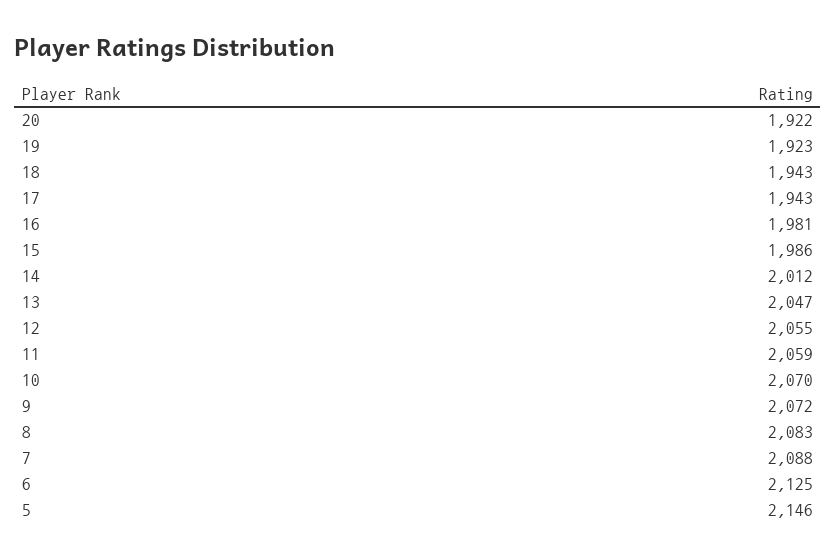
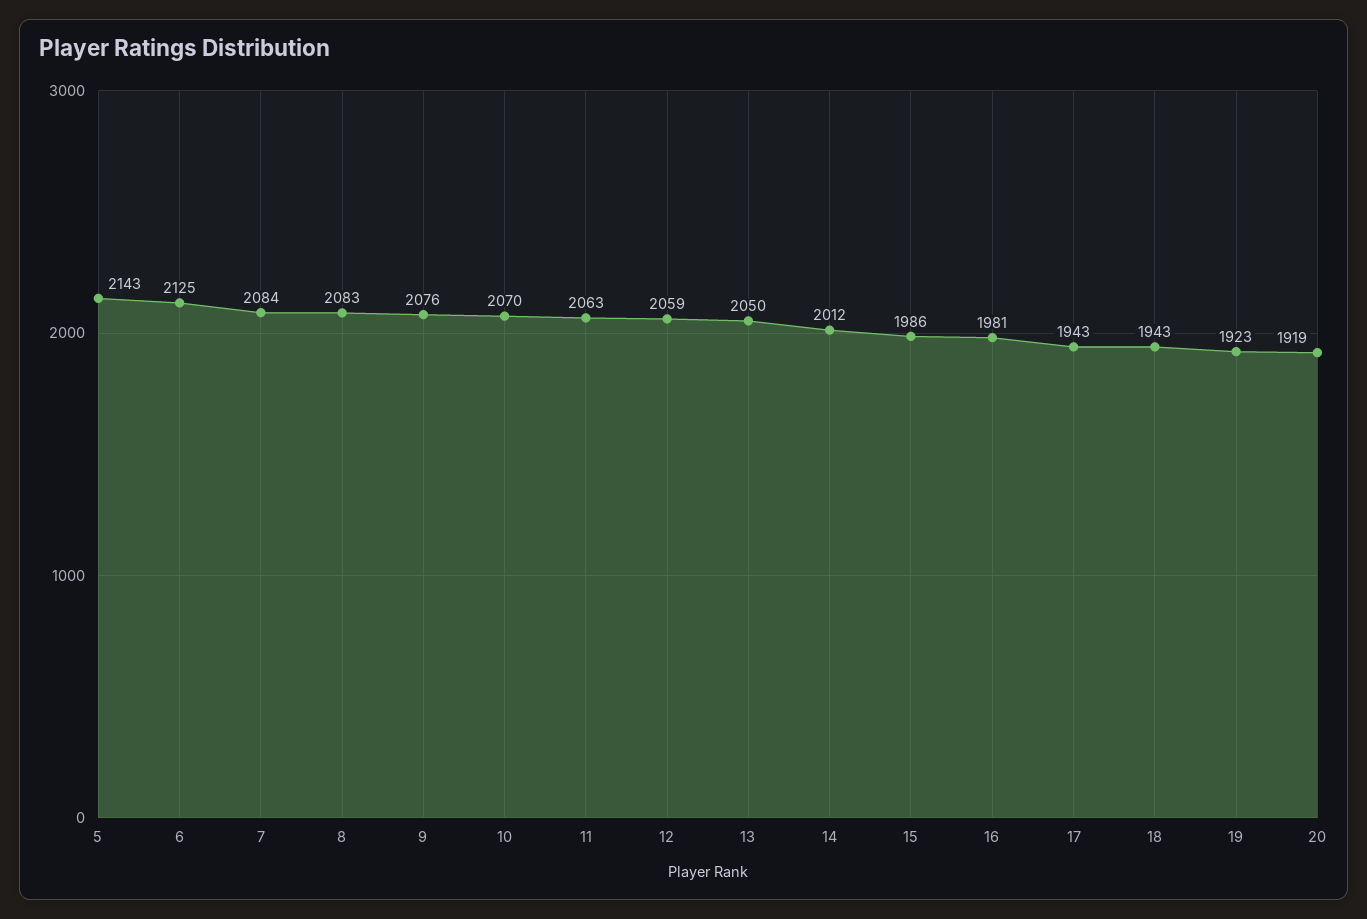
  {
-   "20": 1922,
+   "20": 1919,
    "19": 1923,
    "18": 1943,
    "17": 1943,
    "16": 1981,
    "15": 1986,
    "14": 2012,
-   "13": 2047,
+   "13": 2050,
-   "12": 2055,
+   "12": 2059,
-   "11": 2059,
+   "11": 2063,
    "10": 2070,
-   "9": 2072,
+   "9": 2076,
    "8": 2083,
-   "7": 2088,
+   "7": 2084,
    "6": 2125,
-   "5": 2146
+   "5": 2143
  }

